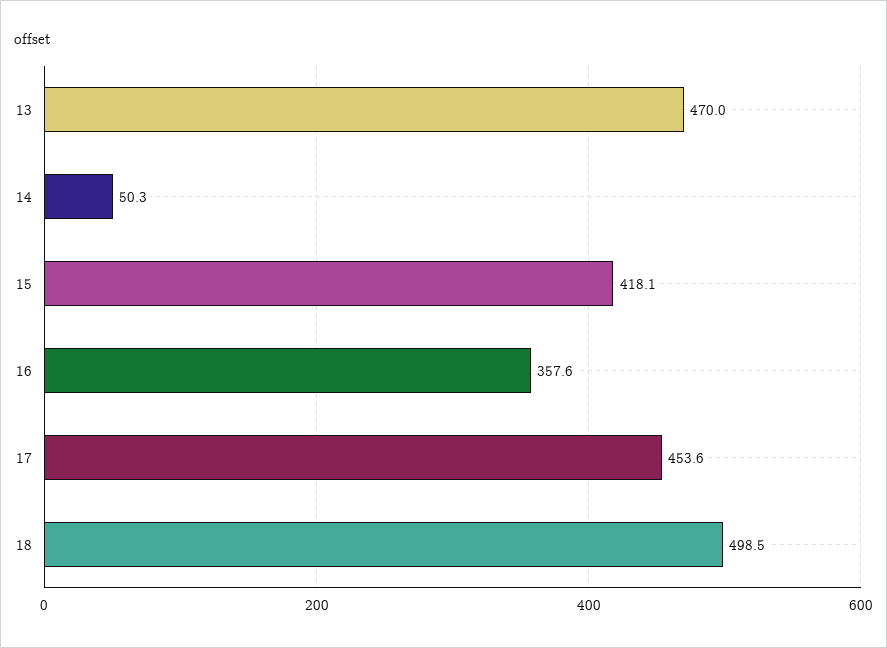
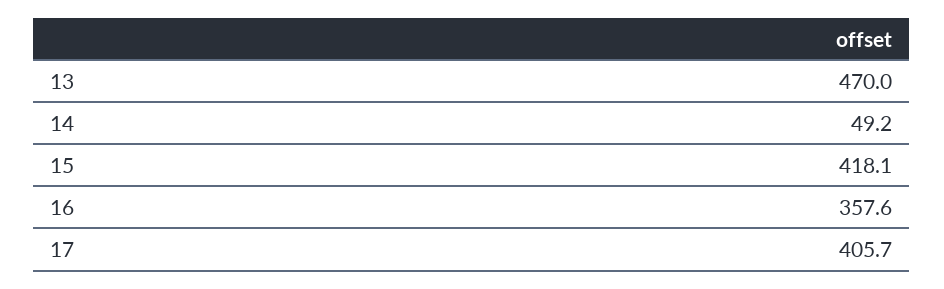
  {
    "13": 470,
-   "14": 50.3,
+   "14": 49.2,
    "15": 418.1,
    "16": 357.6,
-   "17": 453.6,
+   "17": 405.7
-   "18": 498.5
  }

